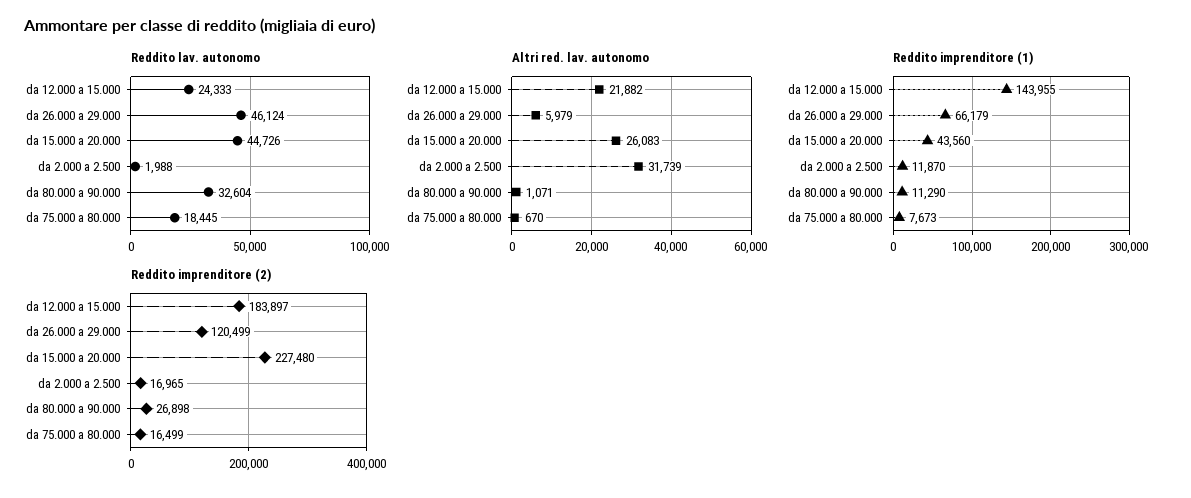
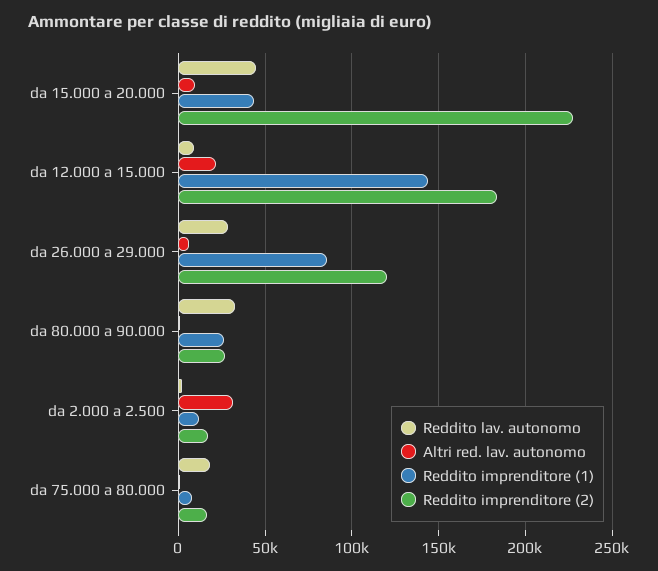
  {
    "Reddito lav. autonomo": {
-     "da 12.000 a 15.000": 24333,
+     "da 12.000 a 15.000": 10000,
-     "da 26.000 a 29.000": 46124,
+     "da 26.000 a 29.000": 30000,
      "da 15.000 a 20.000": 44726,
      "da 2.000 a 2.500": 1988,
      "da 80.000 a 90.000": 32604,
      "da 75.000 a 80.000": 18445
    },
    "Altri red. lav. autonomo": {
      "da 12.000 a 15.000": 21882,
      "da 26.000 a 29.000": 5979,
-     "da 15.000 a 20.000": 26083,
+     "da 15.000 a 20.000": 10000,
      "da 2.000 a 2.500": 31739,
      "da 80.000 a 90.000": 1071,
      "da 75.000 a 80.000": 670
    },
    "Reddito imprenditore (1)": {
      "da 12.000 a 15.000": 143955,
-     "da 26.000 a 29.000": 66179,
+     "da 26.000 a 29.000": 85000,
      "da 15.000 a 20.000": 43560,
      "da 2.000 a 2.500": 11870,
-     "da 80.000 a 90.000": 11290,
+     "da 80.000 a 90.000": 25000,
      "da 75.000 a 80.000": 7673
    },
    "Reddito imprenditore (2)": {
      "da 12.000 a 15.000": 183897,
      "da 26.000 a 29.000": 120499,
      "da 15.000 a 20.000": 227480,
      "da 2.000 a 2.500": 16965,
      "da 80.000 a 90.000": 26898,
      "da 75.000 a 80.000": 16499
    }
  }

